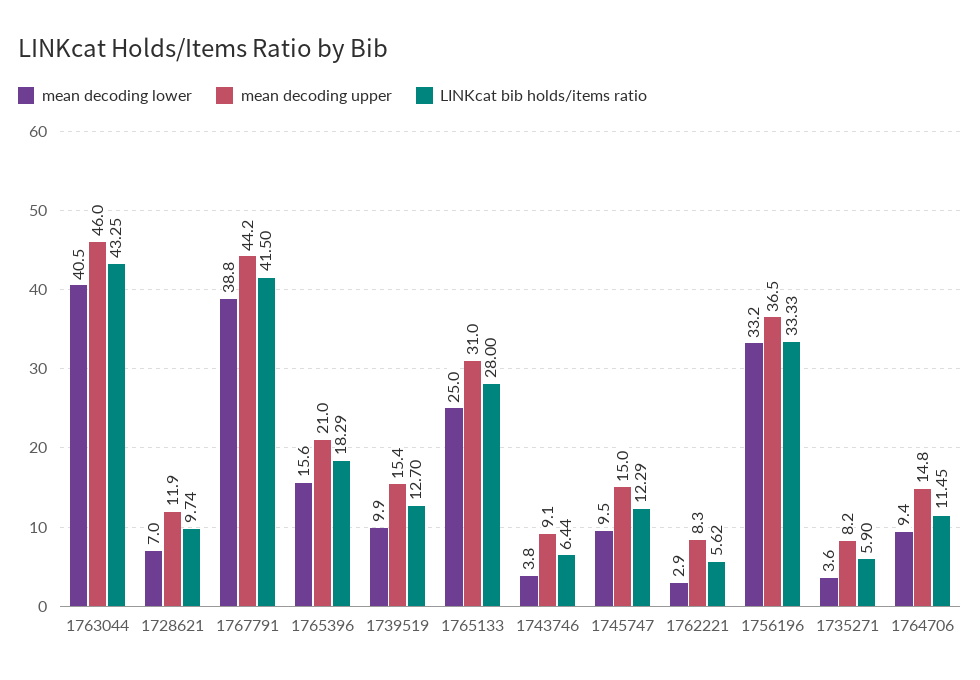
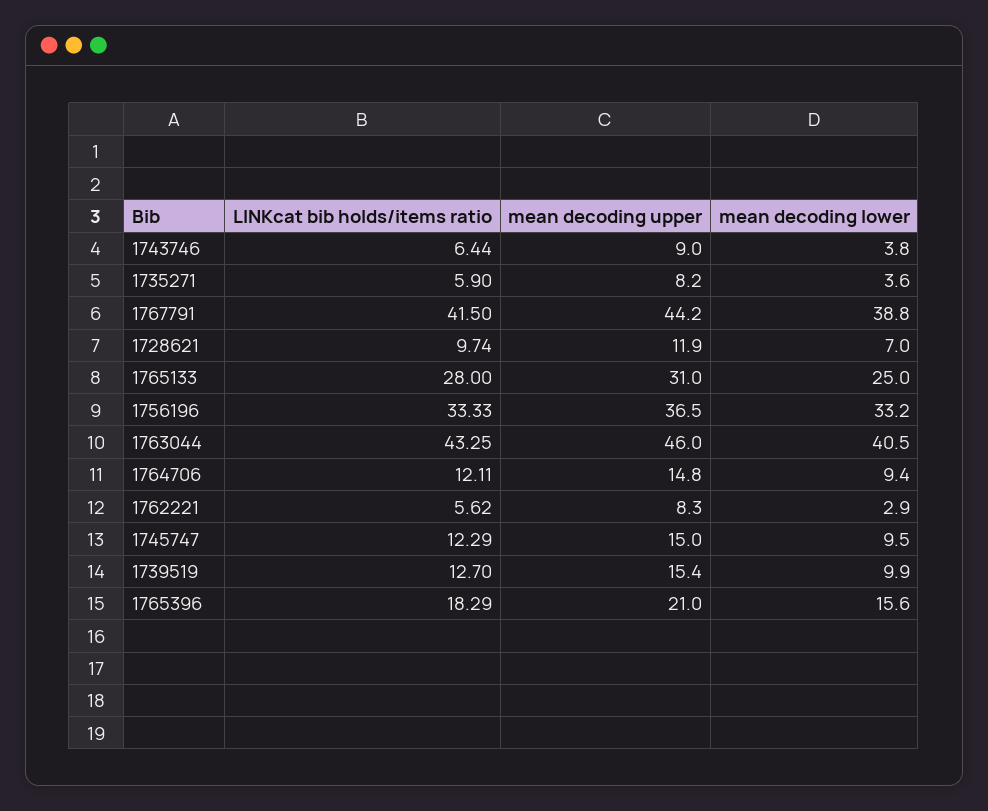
  {
    "mean decoding lower": {
      "1763044": 40.5,
      "1728621": 7,
      "1767791": 38.8,
      "1765396": 15.6,
      "1739519": 9.9,
      "1765133": 25,
      "1743746": 3.8,
      "1745747": 9.5,
      "1762221": 2.9,
      "1756196": 33.2,
      "1735271": 3.6,
      "1764706": 9.4
    },
    "mean decoding upper": {
      "1763044": 46,
      "1728621": 11.9,
      "1767791": 44.2,
      "1765396": 21,
      "1739519": 15.4,
      "1765133": 31,
-     "1743746": 9.1,
+     "1743746": 9,
      "1745747": 15,
      "1762221": 8.3,
      "1756196": 36.5,
      "1735271": 8.2,
      "1764706": 14.8
    },
    "LINKcat bib holds/items ratio": {
      "1763044": 43.25,
      "1728621": 9.74,
      "1767791": 41.5,
      "1765396": 18.29,
      "1739519": 12.7,
      "1765133": 28,
      "1743746": 6.44,
      "1745747": 12.29,
      "1762221": 5.62,
      "1756196": 33.33,
      "1735271": 5.9,
-     "1764706": 11.45
+     "1764706": 12.11
    }
  }

